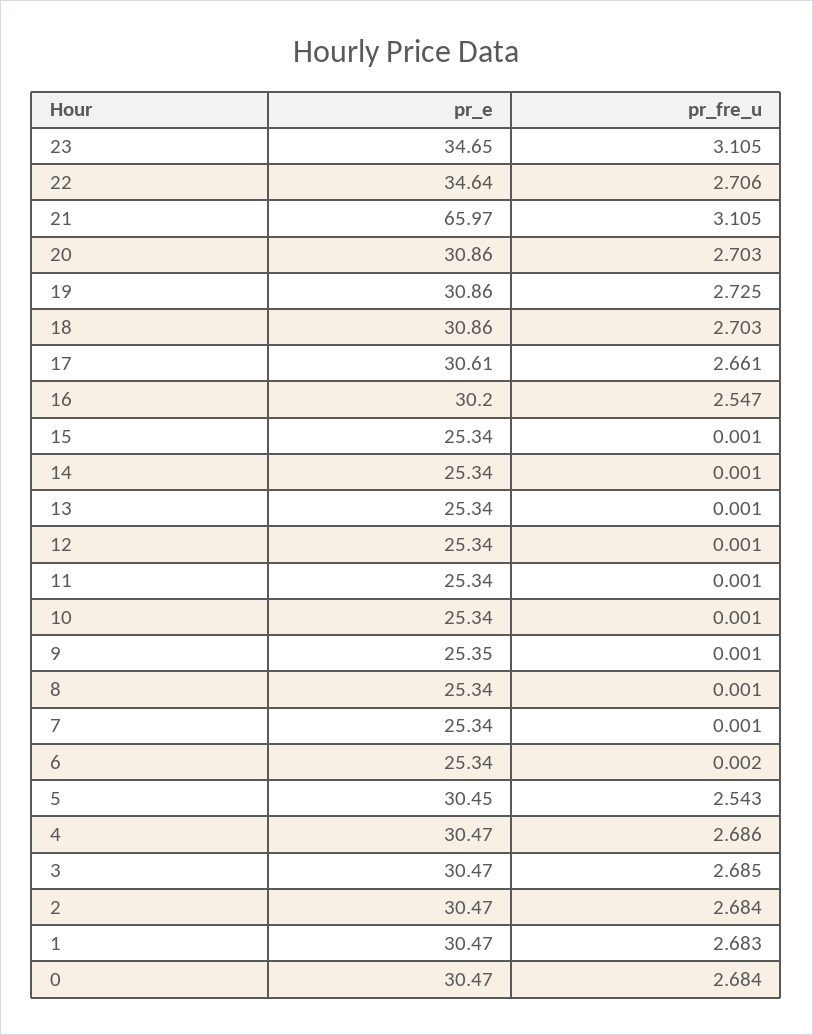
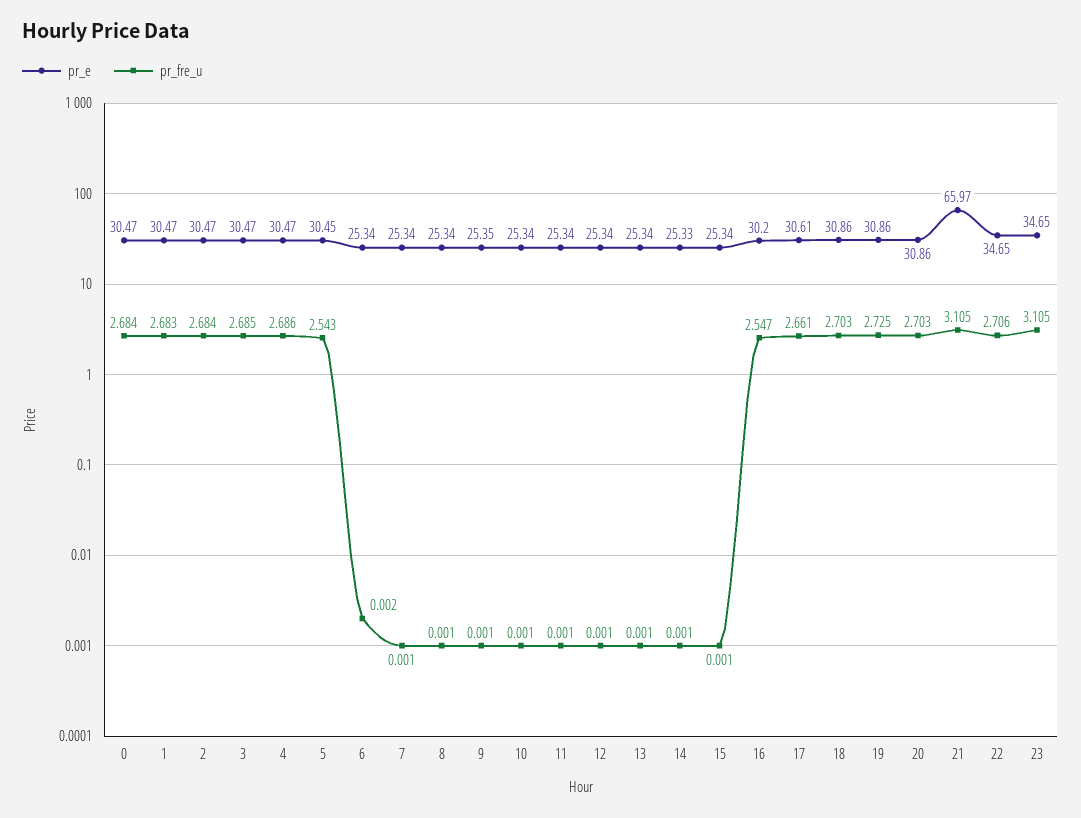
  {
    "pr_e": {
      "23": 34.65,
-     "22": 34.64,
+     "22": 34.65,
      "21": 65.97,
      "20": 30.86,
      "19": 30.86,
      "18": 30.86,
      "17": 30.61,
      "16": 30.2,
      "15": 25.34,
-     "14": 25.34,
+     "14": 25.33,
      "13": 25.34,
      "12": 25.34,
      "11": 25.34,
      "10": 25.34,
      "9": 25.35,
      "8": 25.34,
      "7": 25.34,
      "6": 25.34,
      "5": 30.45,
      "4": 30.47,
      "3": 30.47,
      "2": 30.47,
      "1": 30.47,
      "0": 30.47
    },
    "pr_fre_u": {
      "23": 3.105,
      "22": 2.706,
      "21": 3.105,
      "20": 2.703,
      "19": 2.725,
      "18": 2.703,
      "17": 2.661,
      "16": 2.547,
      "15": 0.001,
      "14": 0.001,
      "13": 0.001,
      "12": 0.001,
      "11": 0.001,
      "10": 0.001,
      "9": 0.001,
      "8": 0.001,
      "7": 0.001,
      "6": 0.002,
      "5": 2.543,
      "4": 2.686,
      "3": 2.685,
      "2": 2.684,
      "1": 2.683,
      "0": 2.684
    }
  }

